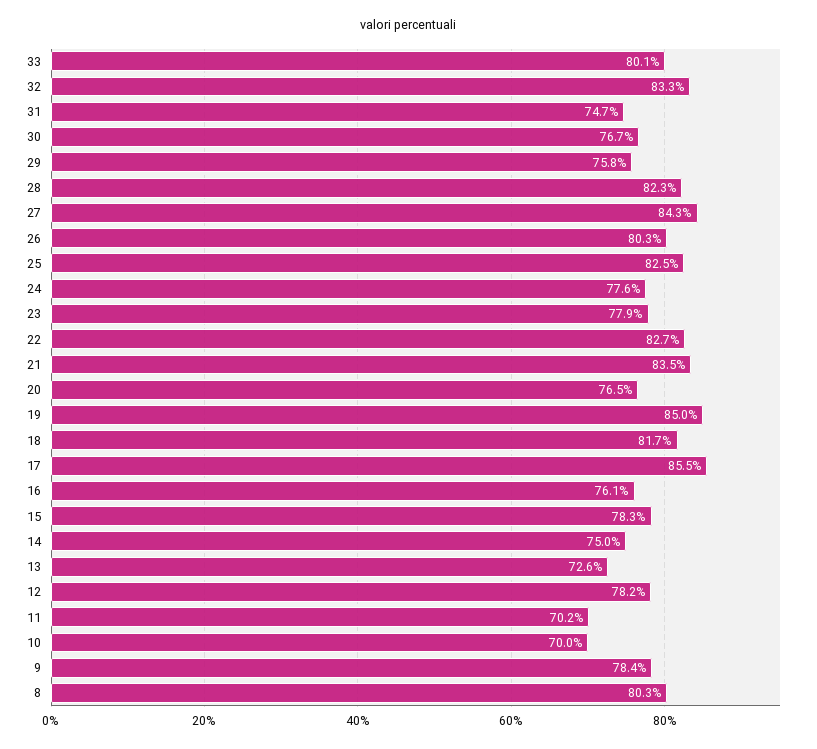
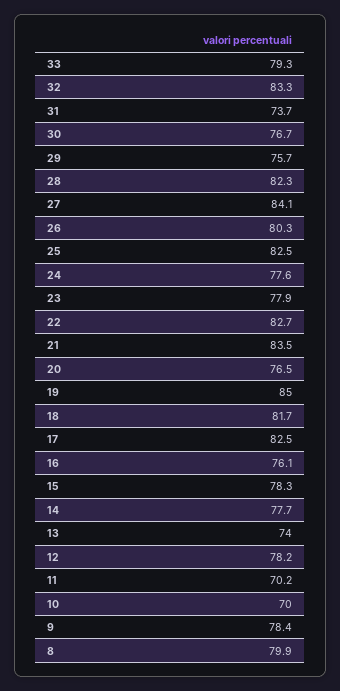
  {
-   "33": 80.1,
+   "33": 79.3,
    "32": 83.3,
-   "31": 74.7,
+   "31": 73.7,
    "30": 76.7,
-   "29": 75.8,
+   "29": 75.7,
    "28": 82.3,
-   "27": 84.3,
+   "27": 84.1,
    "26": 80.3,
    "25": 82.5,
    "24": 77.6,
    "23": 77.9,
    "22": 82.7,
    "21": 83.5,
    "20": 76.5,
    "19": 85,
    "18": 81.7,
-   "17": 85.5,
+   "17": 82.5,
    "16": 76.1,
    "15": 78.3,
-   "14": 75,
+   "14": 77.7,
-   "13": 72.6,
+   "13": 74,
    "12": 78.2,
    "11": 70.2,
    "10": 70,
    "9": 78.4,
-   "8": 80.3
+   "8": 79.9
  }

